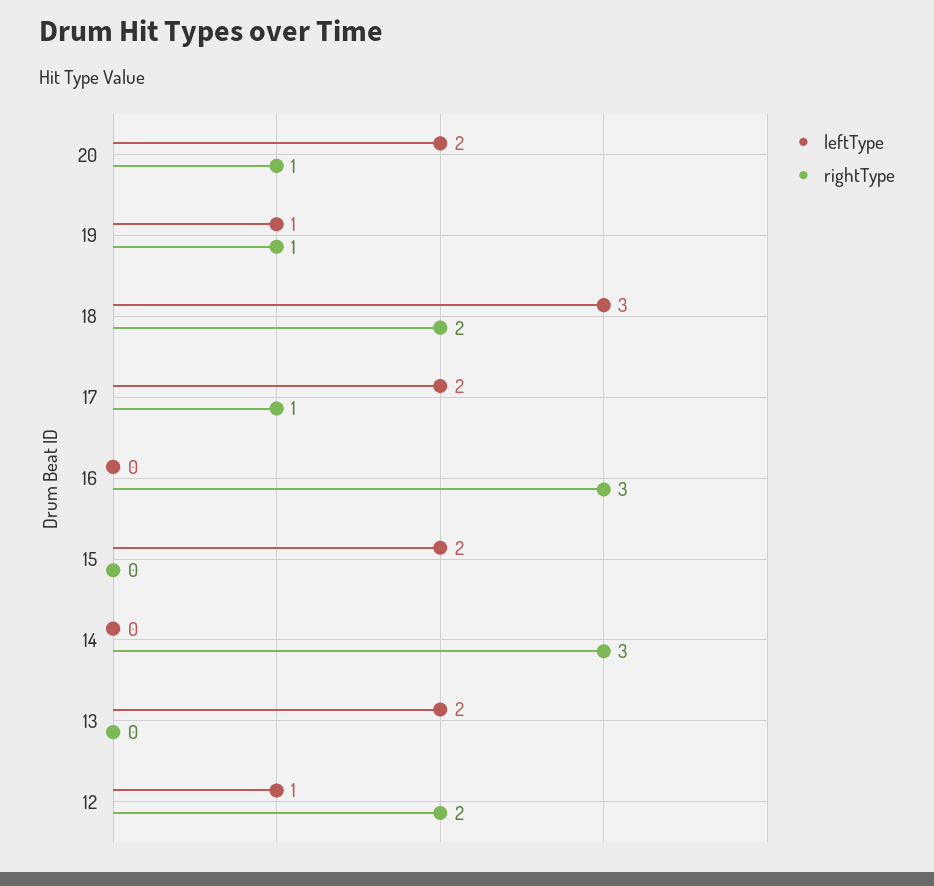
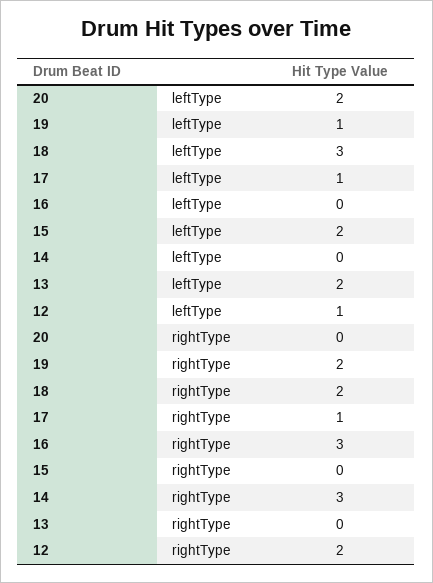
  {
    "leftType": {
      "20": 2,
      "19": 1,
      "18": 3,
-     "17": 2,
+     "17": 1,
      "16": 0,
      "15": 2,
      "14": 0,
      "13": 2,
      "12": 1
    },
    "rightType": {
-     "20": 1,
+     "20": 0,
-     "19": 1,
+     "19": 2,
      "18": 2,
      "17": 1,
      "16": 3,
      "15": 0,
      "14": 3,
      "13": 0,
      "12": 2
    }
  }

